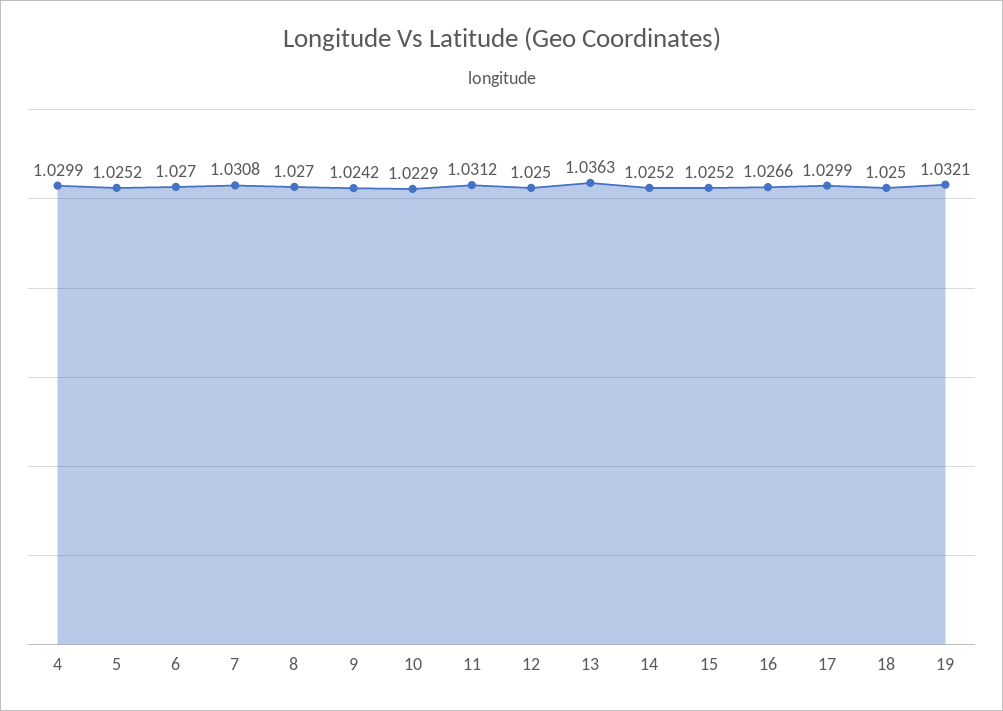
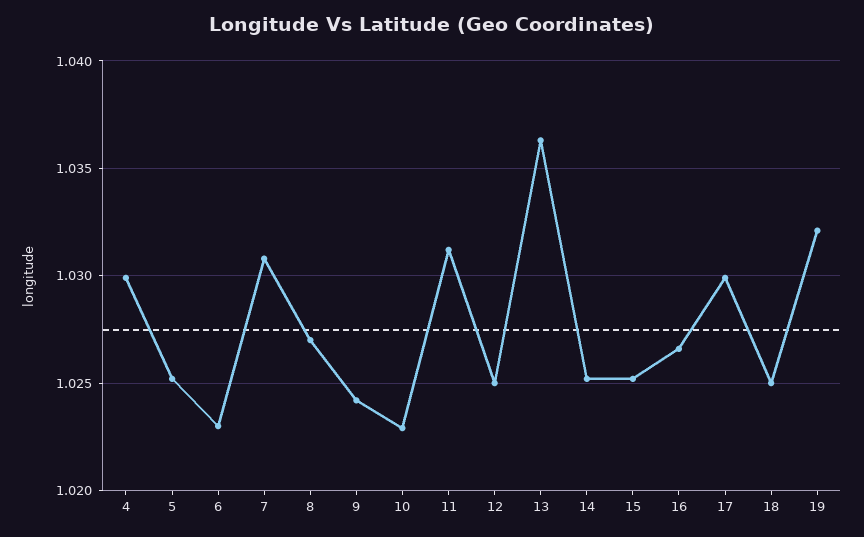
  {
    "4": 1.0299,
    "5": 1.0252,
-   "6": 1.027,
+   "6": 1.023,
    "7": 1.0308,
    "8": 1.027,
    "9": 1.0242,
    "10": 1.0229,
    "11": 1.0312,
    "12": 1.025,
    "13": 1.0363,
    "14": 1.0252,
    "15": 1.0252,
    "16": 1.0266,
    "17": 1.0299,
    "18": 1.025,
    "19": 1.0321
  }

